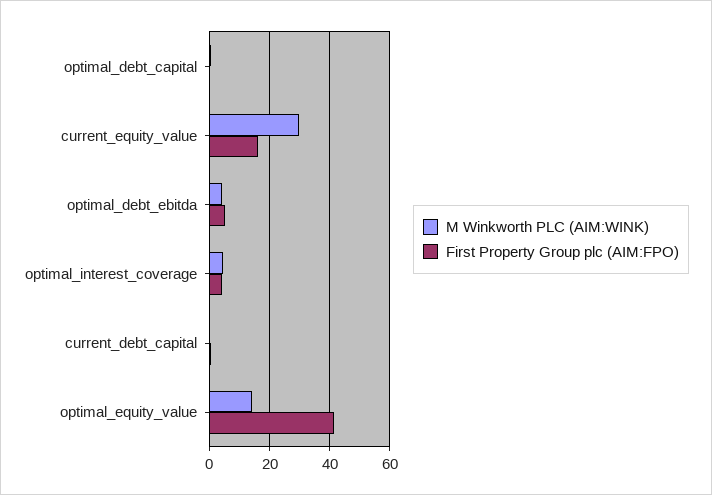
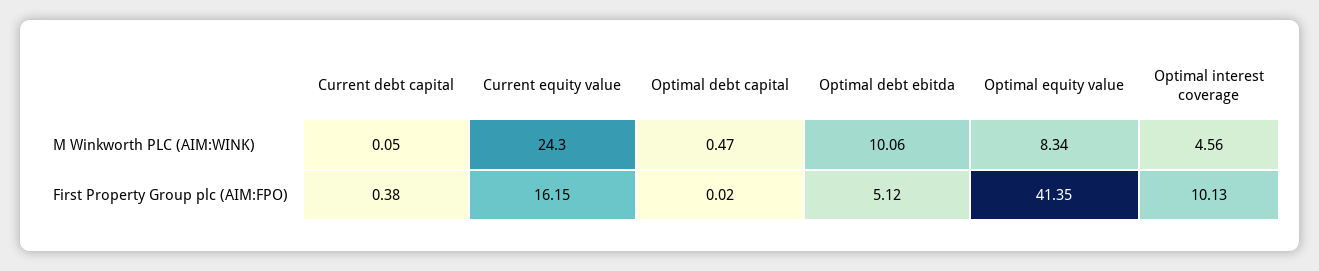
  {
    "M Winkworth PLC (AIM:WINK)": {
      "optimal_debt_capital": 0.47,
-     "current_equity_value": 30,
+     "current_equity_value": 24.3,
-     "optimal_debt_ebitda": 4,
+     "optimal_debt_ebitda": 10.06,
      "optimal_interest_coverage": 4.56,
      "current_debt_capital": 0.05,
-     "optimal_equity_value": 14
+     "optimal_equity_value": 8.34
    },
    "First Property Group plc (AIM:FPO)": {
      "optimal_debt_capital": 0.02,
      "current_equity_value": 16.15,
      "optimal_debt_ebitda": 5.12,
-     "optimal_interest_coverage": 4,
+     "optimal_interest_coverage": 10.13,
      "current_debt_capital": 0.38,
      "optimal_equity_value": 41.35
    }
  }

